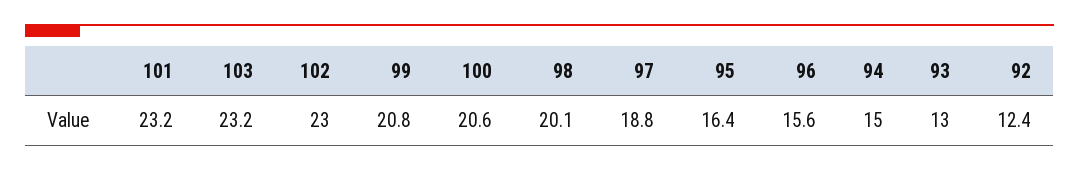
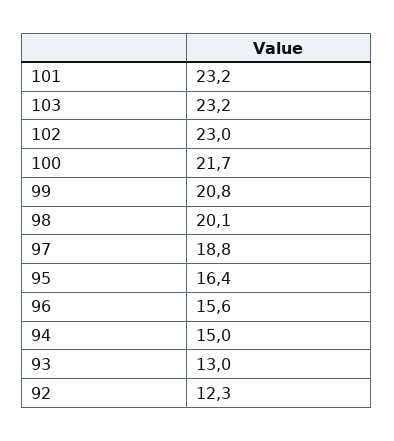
  {
    "101": 23.2,
    "103": 23.2,
    "102": 23,
    "99": 20.8,
-   "100": 20.6,
+   "100": 21.7,
    "98": 20.1,
    "97": 18.8,
    "95": 16.4,
    "96": 15.6,
    "94": 15,
    "93": 13,
-   "92": 12.4
+   "92": 12.3
  }

